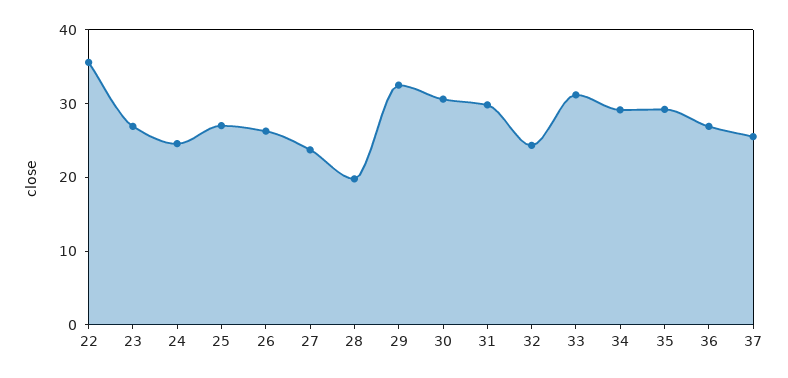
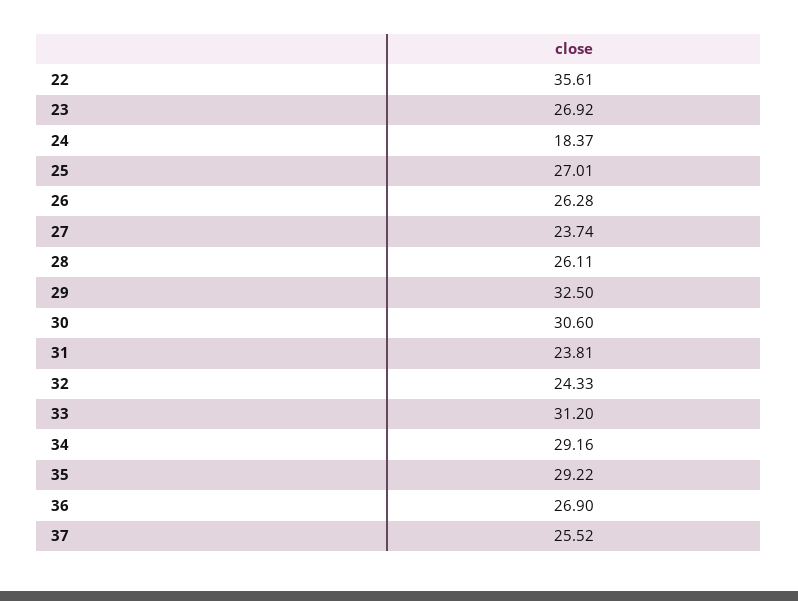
  {
    "22": 35.61,
    "23": 26.92,
-   "24": 24,
+   "24": 18.37,
    "25": 27.01,
    "26": 26.28,
    "27": 23.74,
-   "28": 20,
+   "28": 26.11,
    "29": 32.5,
    "30": 30.6,
-   "31": 30,
+   "31": 23.81,
    "32": 24.33,
    "33": 31.2,
    "34": 29.16,
    "35": 29.22,
    "36": 26.9,
    "37": 25.52
  }

